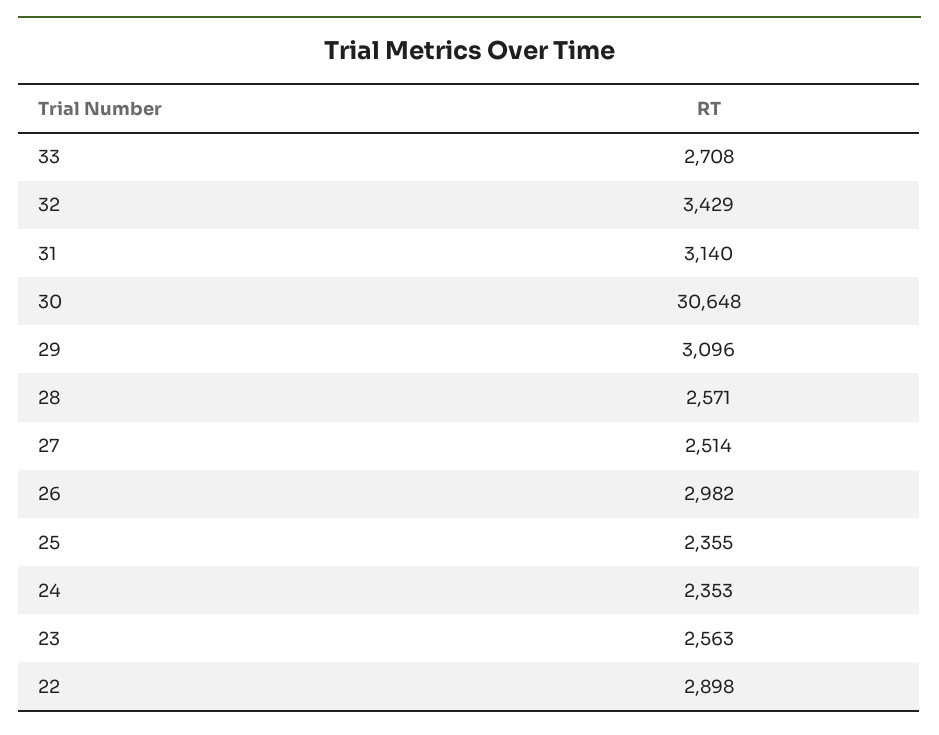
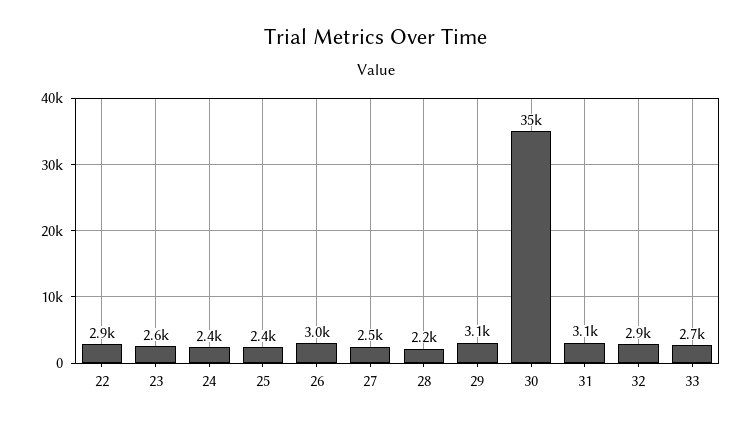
  {
    "33": 2708,
-   "32": 3429,
+   "32": 2900,
    "31": 3140,
-   "30": 30648,
+   "30": 35000,
    "29": 3096,
-   "28": 2571,
+   "28": 2200,
    "27": 2514,
    "26": 2982,
    "25": 2355,
    "24": 2353,
    "23": 2563,
    "22": 2898
  }

